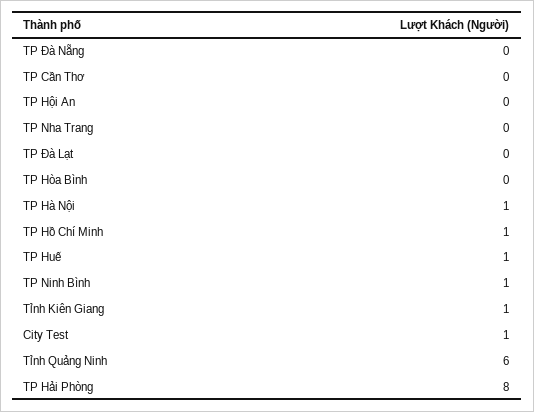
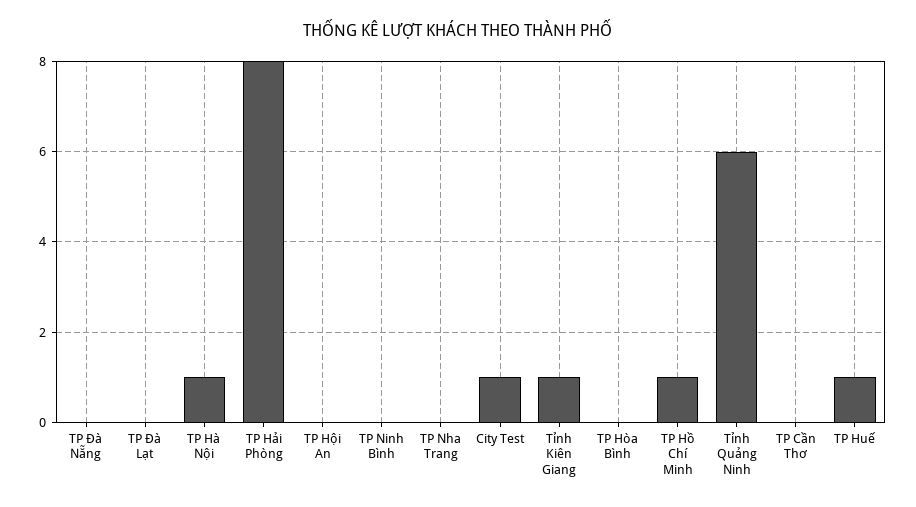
  {
    "TP Đà Nẵng": 0,
    "TP Cần Thơ": 0,
    "TP Hội An": 0,
    "TP Nha Trang": 0,
    "TP Đà Lạt": 0,
    "TP Hòa Bình": 0,
    "TP Hà Nội": 1,
    "TP Hồ Chí Minh": 1,
    "TP Huế": 1,
-   "TP Ninh Bình": 1,
+   "TP Ninh Bình": 0,
    "Tỉnh Kiên Giang": 1,
    "City Test": 1,
    "Tỉnh Quảng Ninh": 6,
    "TP Hải Phòng": 8
  }

